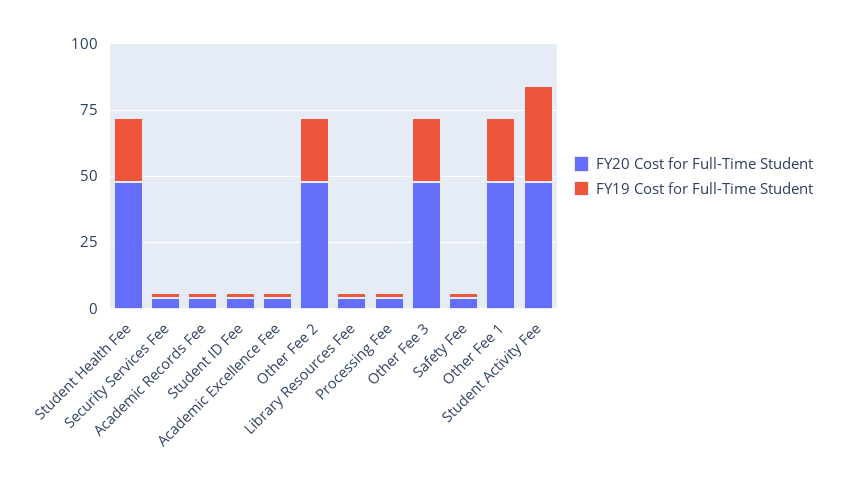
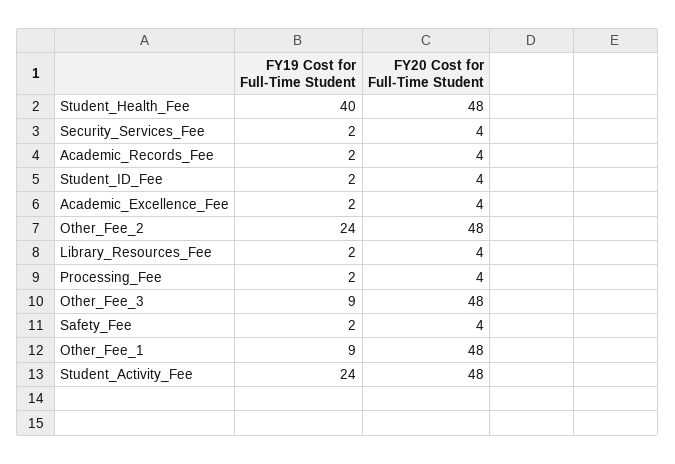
  {
    "FY20 Cost for Full-Time Student": {
      "Student Health Fee": 48,
      "Security Services Fee": 4,
      "Academic Records Fee": 4,
      "Student ID Fee": 4,
      "Academic Excellence Fee": 4,
      "Other Fee 2": 48,
      "Library Resources Fee": 4,
      "Processing Fee": 4,
      "Other Fee 3": 48,
      "Safety Fee": 4,
      "Other Fee 1": 48,
      "Student Activity Fee": 48
    },
    "FY19 Cost for Full-Time Student": {
-     "Student Health Fee": 25,
+     "Student Health Fee": 40,
      "Security Services Fee": 2,
      "Academic Records Fee": 2,
      "Student ID Fee": 2,
      "Academic Excellence Fee": 2,
      "Other Fee 2": 24,
      "Library Resources Fee": 2,
      "Processing Fee": 2,
-     "Other Fee 3": 25,
+     "Other Fee 3": 9,
      "Safety Fee": 2,
-     "Other Fee 1": 25,
+     "Other Fee 1": 9,
-     "Student Activity Fee": 35
+     "Student Activity Fee": 24
    }
  }

